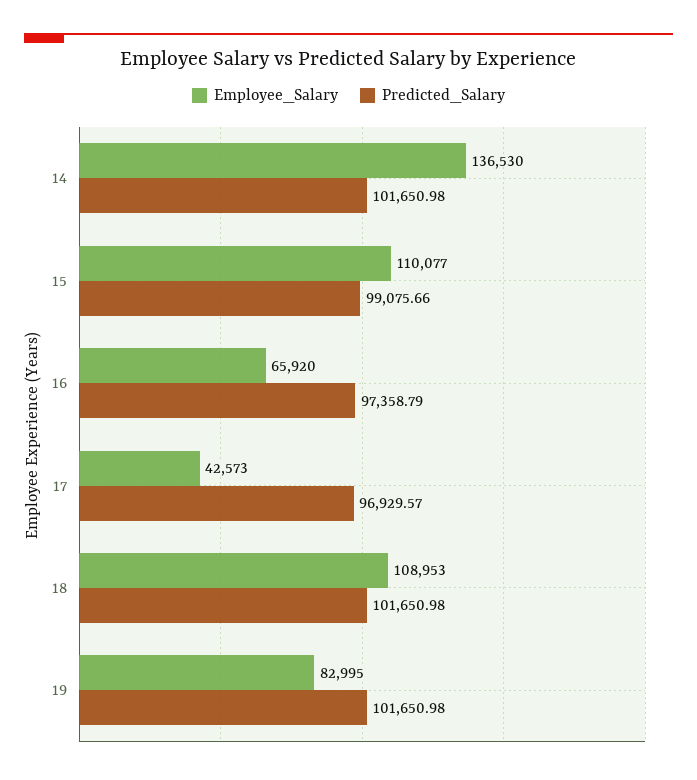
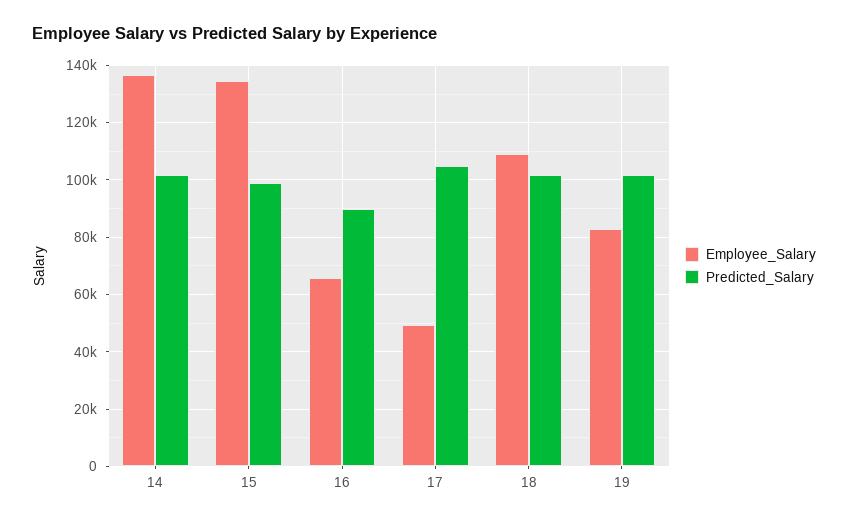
  {
    "Employee_Salary": {
      "14": 136530,
-     "15": 110077,
+     "15": 135000,
      "16": 65920,
-     "17": 42573,
+     "17": 50000,
      "18": 108953,
      "19": 82995
    },
    "Predicted_Salary": {
      "14": 101650.98,
      "15": 99075.66,
-     "16": 97358.79,
+     "16": 90000,
-     "17": 96929.57,
+     "17": 105000,
      "18": 101650.98,
      "19": 101650.98
    }
  }

